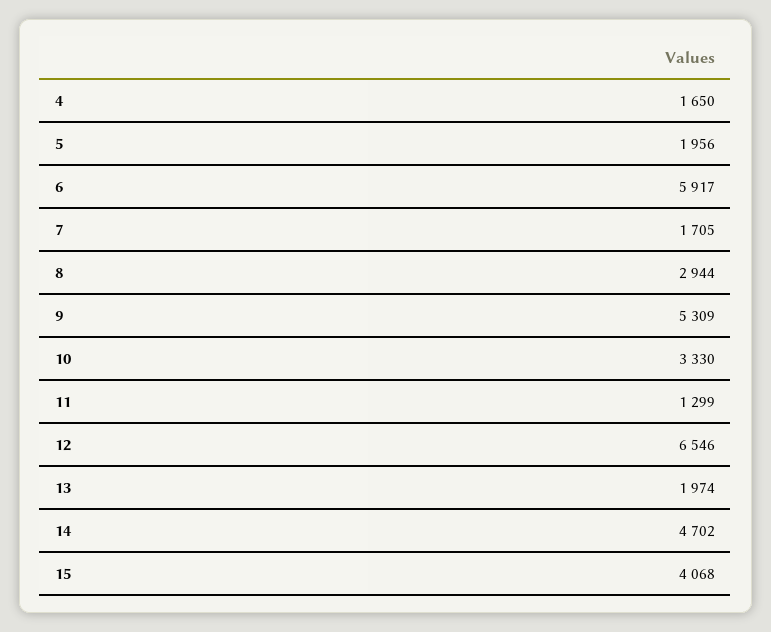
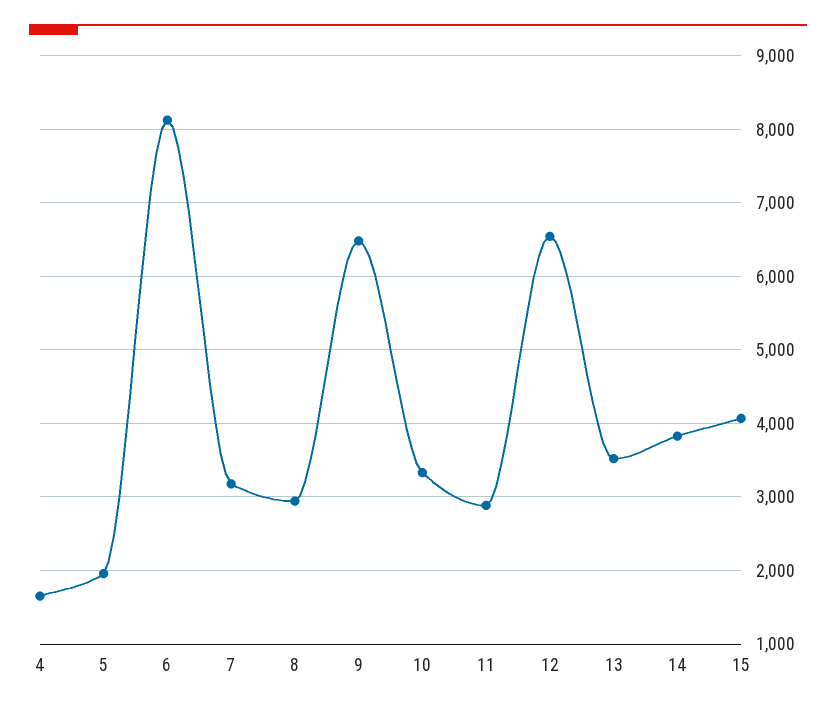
  {
    "4": 1650,
    "5": 1956,
-   "6": 5917,
+   "6": 8100,
-   "7": 1705,
+   "7": 3200,
    "8": 2944,
-   "9": 5309,
+   "9": 6500,
    "10": 3330,
-   "11": 1299,
+   "11": 2900,
    "12": 6546,
-   "13": 1974,
+   "13": 3500,
-   "14": 4702,
+   "14": 3800,
    "15": 4068
  }

